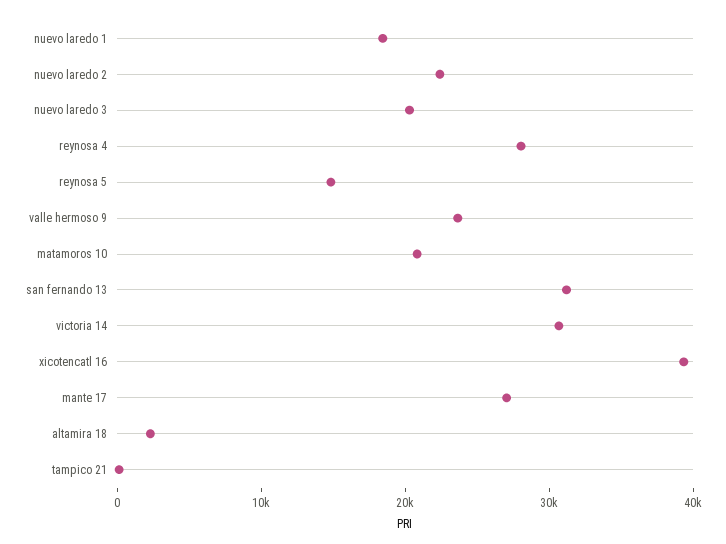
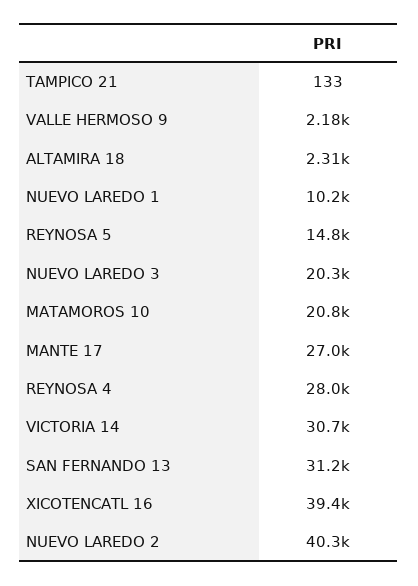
  {
-   "nuevo laredo 1": 18000,
+   "nuevo laredo 1": 10200,
-   "nuevo laredo 2": 22000,
+   "nuevo laredo 2": 40300,
    "nuevo laredo 3": 20300,
    "reynosa 4": 28000,
    "reynosa 5": 14800,
-   "valle hermoso 9": 24000,
+   "valle hermoso 9": 2180,
    "matamoros 10": 20800,
    "san fernando 13": 31200,
    "victoria 14": 30700,
    "xicotencatl 16": 39400,
    "mante 17": 27000,
    "altamira 18": 2310,
    "tampico 21": 133
  }

